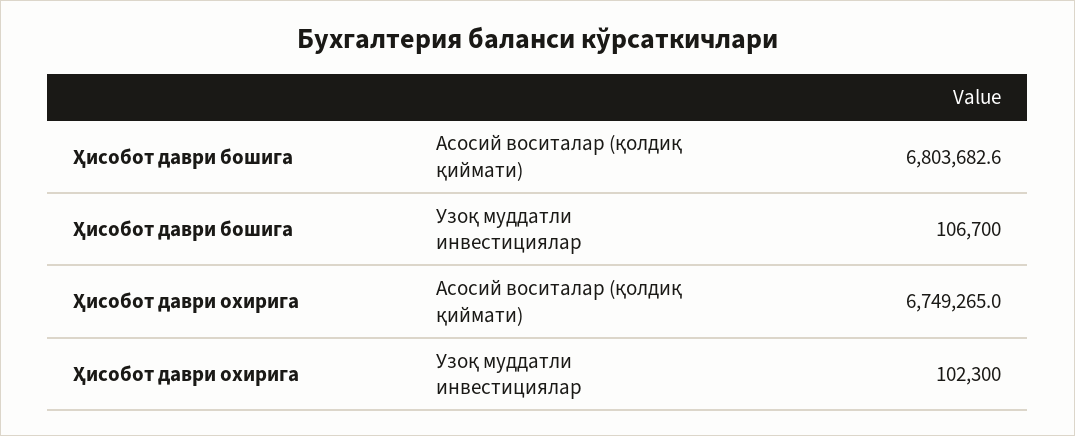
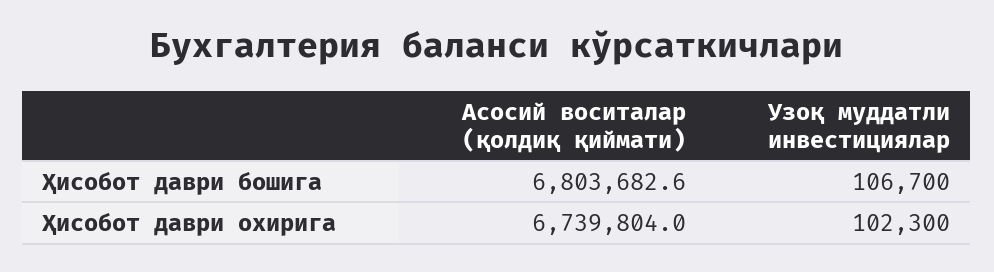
  {
    "Ҳисобот даври бошига": {
      "Асосий воситалар (қолдиқ қиймати)": 6803682.6,
      "Узоқ муддатли инвестициялар": 106700
    },
    "Ҳисобот даври охирига": {
-     "Асосий воситалар (қолдиқ қиймати)": 6749265,
+     "Асосий воситалар (қолдиқ қиймати)": 6739804,
      "Узоқ муддатли инвестициялар": 102300
    }
  }

